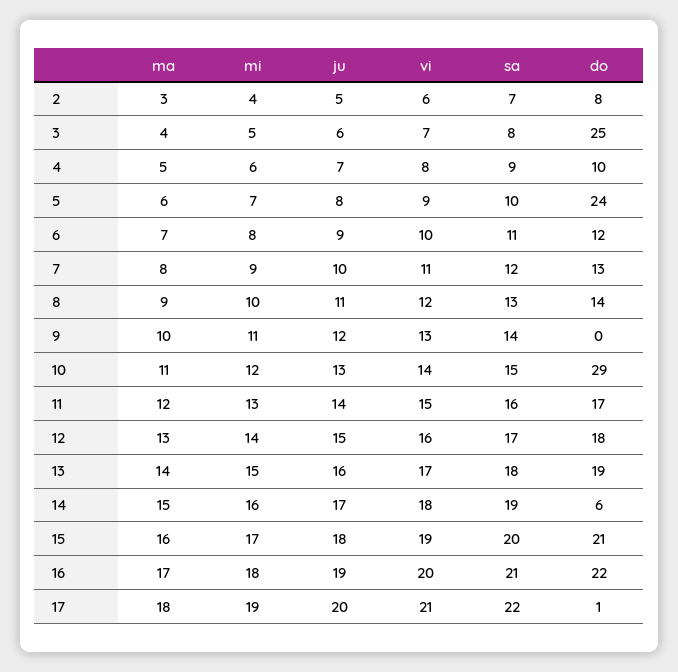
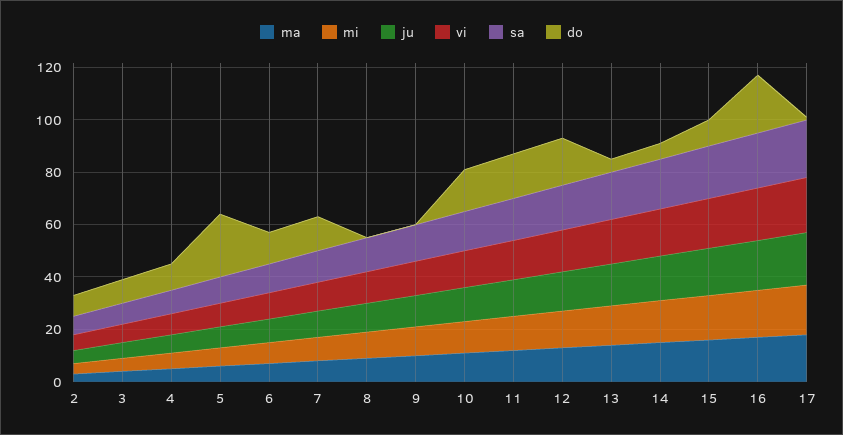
  {
    "ma": {
      "2": 3,
      "3": 4,
      "4": 5,
      "5": 6,
      "6": 7,
      "7": 8,
      "8": 9,
      "9": 10,
      "10": 11,
      "11": 12,
      "12": 13,
      "13": 14,
      "14": 15,
      "15": 16,
      "16": 17,
      "17": 18
    },
    "mi": {
      "2": 4,
      "3": 5,
      "4": 6,
      "5": 7,
      "6": 8,
      "7": 9,
      "8": 10,
      "9": 11,
      "10": 12,
      "11": 13,
      "12": 14,
      "13": 15,
      "14": 16,
      "15": 17,
      "16": 18,
      "17": 19
    },
    "ju": {
      "2": 5,
      "3": 6,
      "4": 7,
      "5": 8,
      "6": 9,
      "7": 10,
      "8": 11,
      "9": 12,
      "10": 13,
      "11": 14,
      "12": 15,
      "13": 16,
      "14": 17,
      "15": 18,
      "16": 19,
      "17": 20
    },
    "vi": {
      "2": 6,
      "3": 7,
      "4": 8,
      "5": 9,
      "6": 10,
      "7": 11,
      "8": 12,
      "9": 13,
      "10": 14,
      "11": 15,
      "12": 16,
      "13": 17,
      "14": 18,
      "15": 19,
      "16": 20,
      "17": 21
    },
    "sa": {
      "2": 7,
      "3": 8,
      "4": 9,
      "5": 10,
      "6": 11,
      "7": 12,
      "8": 13,
      "9": 14,
      "10": 15,
      "11": 16,
      "12": 17,
      "13": 18,
      "14": 19,
      "15": 20,
      "16": 21,
      "17": 22
    },
    "do": {
      "2": 8,
-     "3": 25,
+     "3": 10,
      "4": 10,
      "5": 24,
      "6": 12,
      "7": 13,
-     "8": 14,
+     "8": 0,
      "9": 0,
-     "10": 29,
+     "10": 15,
      "11": 17,
      "12": 18,
-     "13": 19,
+     "13": 5,
      "14": 6,
-     "15": 21,
+     "15": 10,
      "16": 22,
      "17": 1
    }
  }

